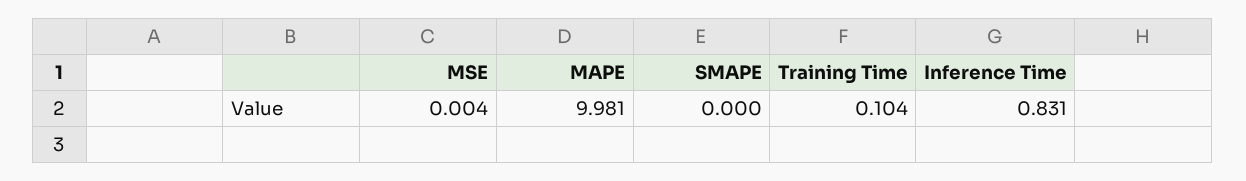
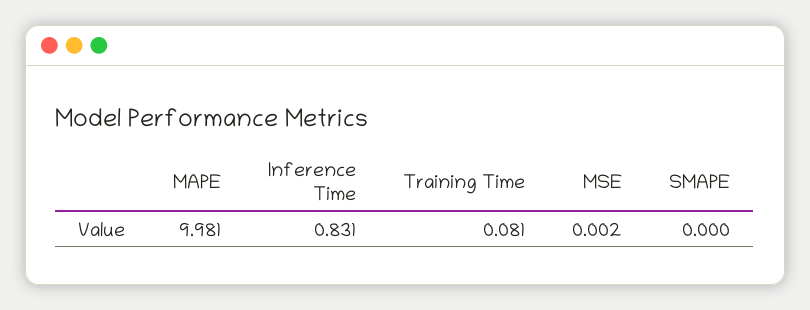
  {
-   "MSE": 0.004,
+   "MSE": 0.002,
    "MAPE": 9.981,
    "SMAPE": 0,
-   "Training Time": 0.104,
+   "Training Time": 0.081,
    "Inference Time": 0.831
  }

